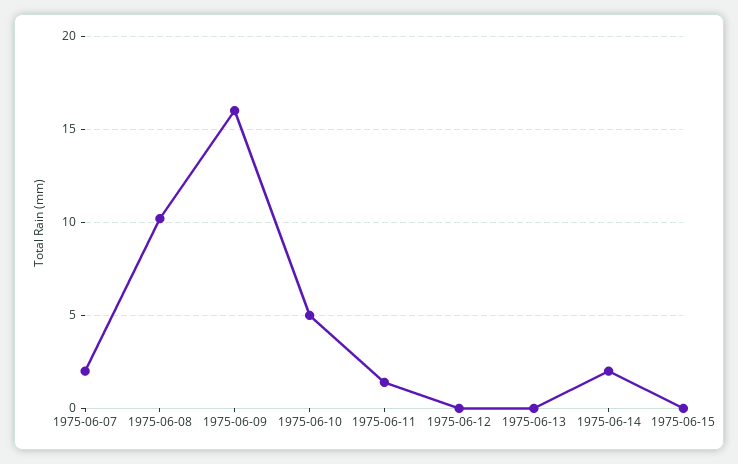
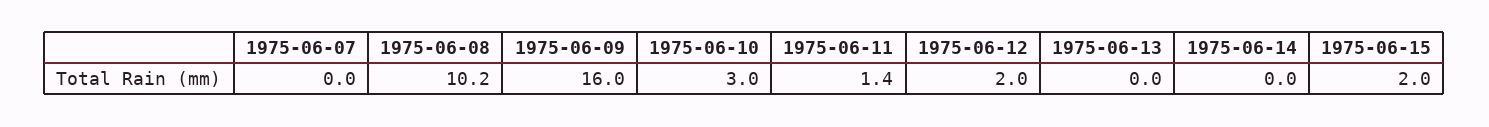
  {
-   "1975-06-07": 2,
+   "1975-06-07": 0,
    "1975-06-08": 10.2,
    "1975-06-09": 16,
-   "1975-06-10": 5,
+   "1975-06-10": 3,
    "1975-06-11": 1.4,
-   "1975-06-12": 0,
+   "1975-06-12": 2,
    "1975-06-13": 0,
-   "1975-06-14": 2,
+   "1975-06-14": 0,
-   "1975-06-15": 0
+   "1975-06-15": 2
  }

